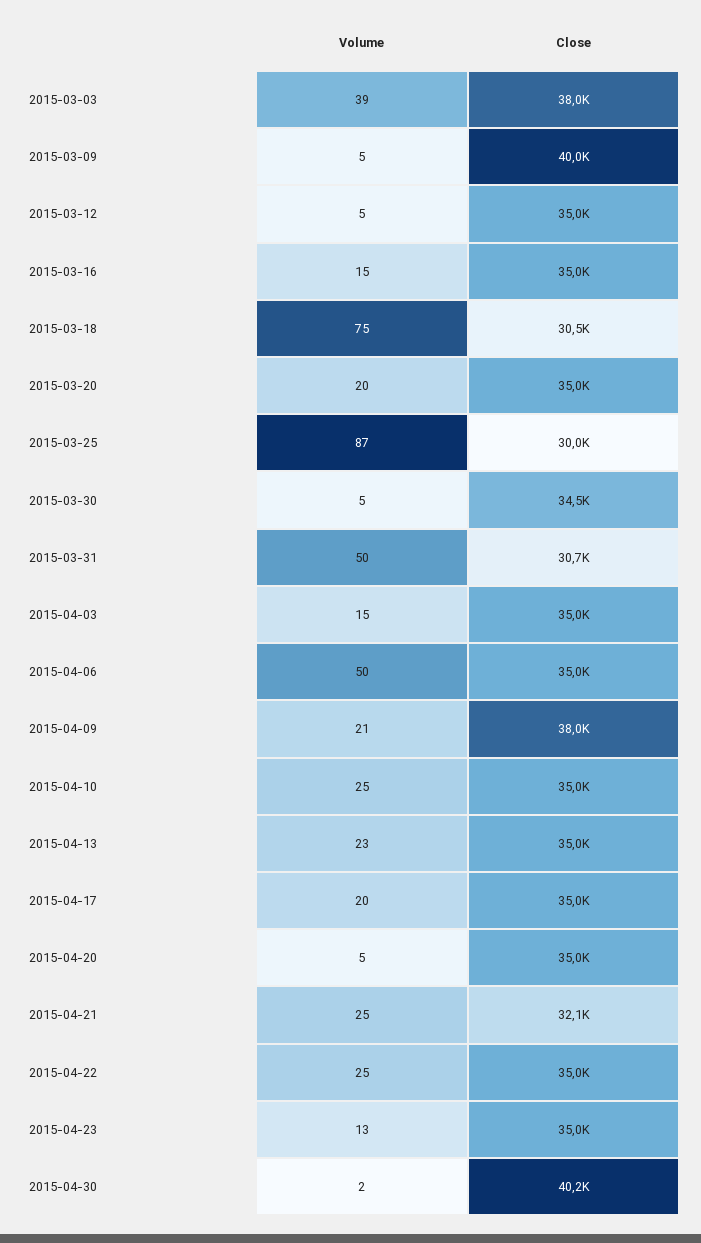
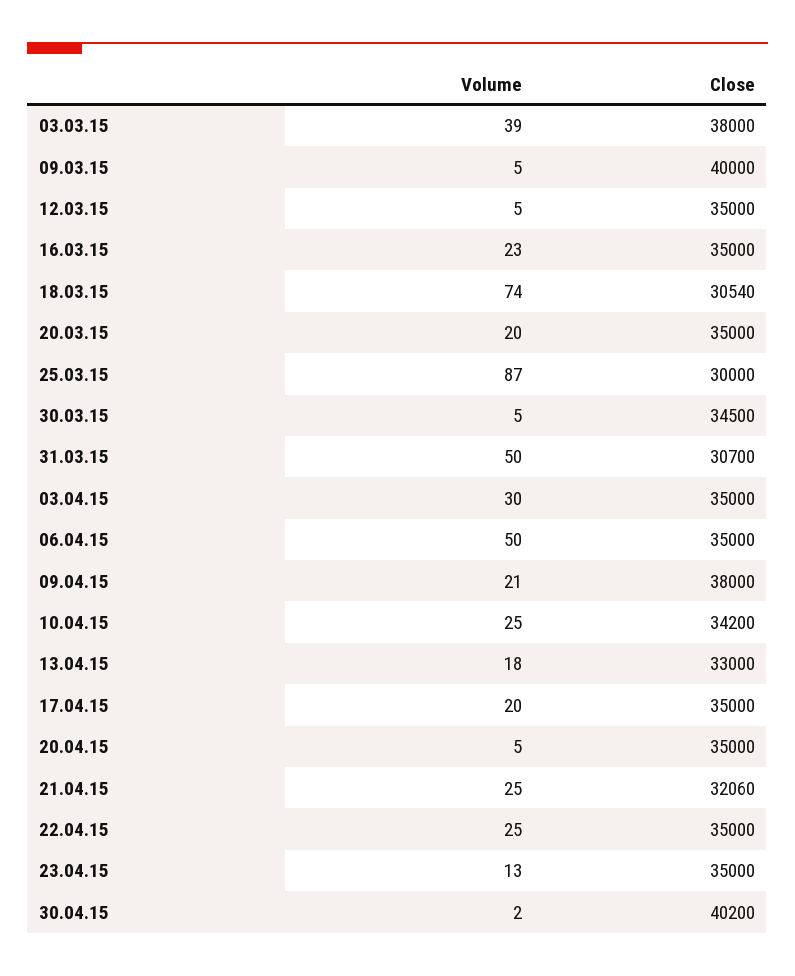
  {
    "Volume": {
      "2015-03-03": 39,
      "2015-03-09": 5,
      "2015-03-12": 5,
-     "2015-03-16": 15,
+     "2015-03-16": 23,
-     "2015-03-18": 75,
+     "2015-03-18": 74,
      "2015-03-20": 20,
      "2015-03-25": 87,
      "2015-03-30": 5,
      "2015-03-31": 50,
-     "2015-04-03": 15,
+     "2015-04-03": 30,
      "2015-04-06": 50,
      "2015-04-09": 21,
      "2015-04-10": 25,
-     "2015-04-13": 23,
+     "2015-04-13": 18,
      "2015-04-17": 20,
      "2015-04-20": 5,
      "2015-04-21": 25,
      "2015-04-22": 25,
      "2015-04-23": 13,
      "2015-04-30": 2
    },
    "Close": {
      "2015-03-03": 38000,
      "2015-03-09": 40000,
      "2015-03-12": 35000,
      "2015-03-16": 35000,
      "2015-03-18": 30540,
      "2015-03-20": 35000,
      "2015-03-25": 30000,
      "2015-03-30": 34500,
      "2015-03-31": 30700,
      "2015-04-03": 35000,
      "2015-04-06": 35000,
      "2015-04-09": 38000,
-     "2015-04-10": 35000,
+     "2015-04-10": 34200,
-     "2015-04-13": 35000,
+     "2015-04-13": 33000,
      "2015-04-17": 35000,
      "2015-04-20": 35000,
      "2015-04-21": 32060,
      "2015-04-22": 35000,
      "2015-04-23": 35000,
      "2015-04-30": 40200
    }
  }

